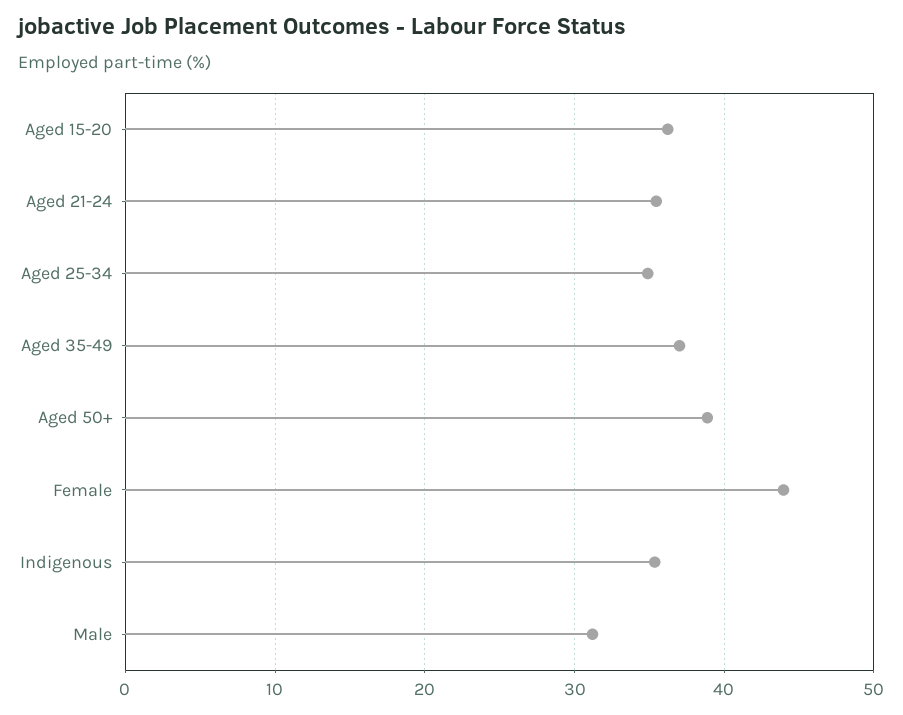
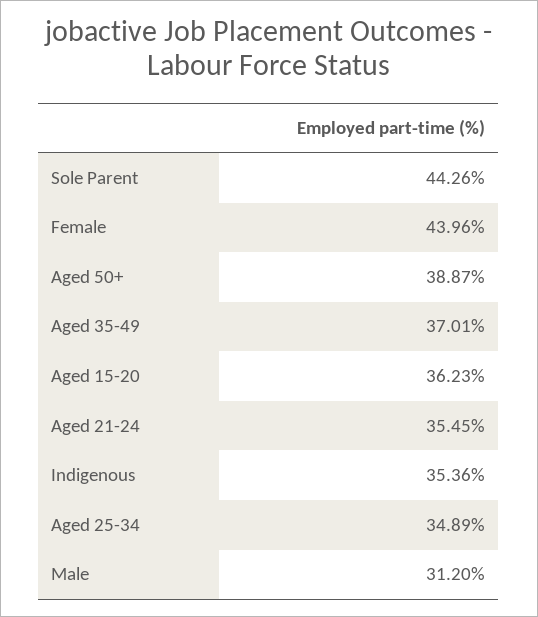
  {
    "Aged 15-20": 36.23,
    "Aged 21-24": 35.45,
    "Aged 25-34": 34.89,
    "Aged 35-49": 37.01,
    "Aged 50+": 38.87,
    "Female": 43.96,
    "Indigenous": 35.36,
-   "Male": 31.2
+   "Male": 31.2,
+   "Sole Parent": 44.26
  }

